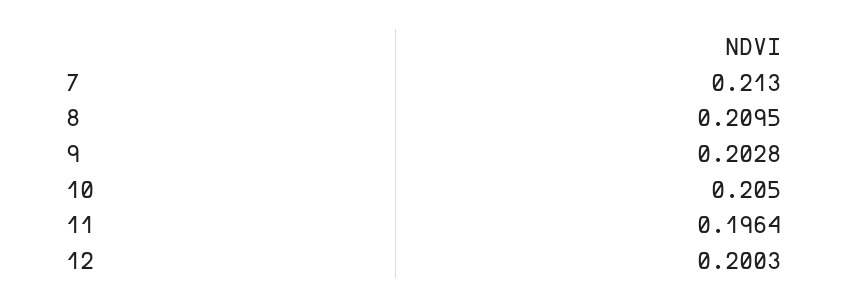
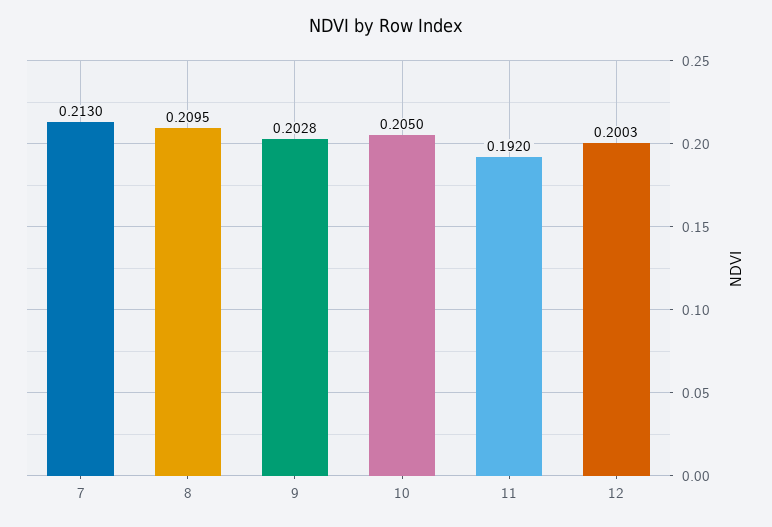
  {
    "7": 0.213,
    "8": 0.2095,
    "9": 0.2028,
    "10": 0.205,
-   "11": 0.1964,
+   "11": 0.192,
    "12": 0.2003
  }

